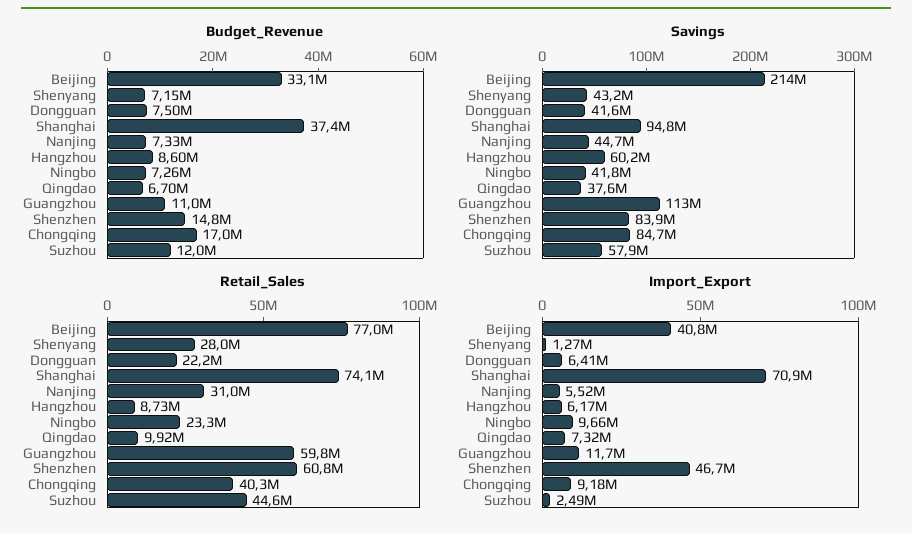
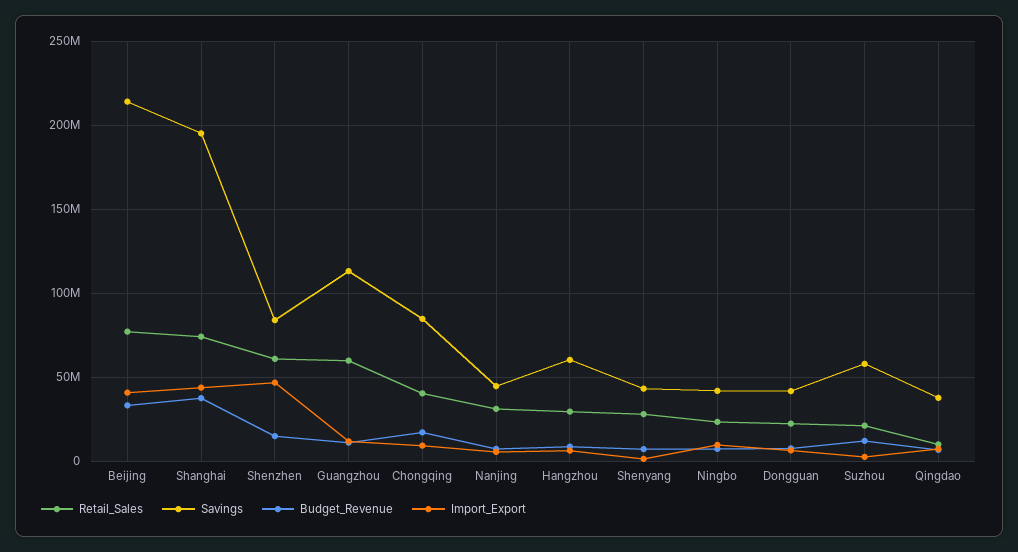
  {
    "Budget_Revenue": {
      "Beijing": 33100000,
      "Shenyang": 7150000,
      "Dongguan": 7500000,
      "Shanghai": 37400000,
      "Nanjing": 7330000,
      "Hangzhou": 8600000,
      "Ningbo": 7260000,
      "Qingdao": 6700000,
      "Guangzhou": 11000000,
      "Shenzhen": 14800000,
      "Chongqing": 17000000,
      "Suzhou": 12000000
    },
    "Savings": {
      "Beijing": 214000000,
      "Shenyang": 43200000,
      "Dongguan": 41600000,
-     "Shanghai": 94800000,
+     "Shanghai": 195000000,
      "Nanjing": 44700000,
      "Hangzhou": 60200000,
      "Ningbo": 41800000,
      "Qingdao": 37600000,
      "Guangzhou": 113000000,
      "Shenzhen": 83900000,
      "Chongqing": 84700000,
      "Suzhou": 57900000
    },
    "Retail_Sales": {
      "Beijing": 77000000,
      "Shenyang": 28000000,
      "Dongguan": 22200000,
      "Shanghai": 74100000,
      "Nanjing": 31000000,
-     "Hangzhou": 8730000,
+     "Hangzhou": 30000000,
      "Ningbo": 23300000,
      "Qingdao": 9920000,
      "Guangzhou": 59800000,
      "Shenzhen": 60800000,
      "Chongqing": 40300000,
-     "Suzhou": 44600000
+     "Suzhou": 20000000
    },
    "Import_Export": {
      "Beijing": 40800000,
      "Shenyang": 1270000,
      "Dongguan": 6410000,
-     "Shanghai": 70900000,
+     "Shanghai": 45000000,
      "Nanjing": 5520000,
      "Hangzhou": 6170000,
      "Ningbo": 9660000,
      "Qingdao": 7320000,
      "Guangzhou": 11700000,
      "Shenzhen": 46700000,
      "Chongqing": 9180000,
      "Suzhou": 2490000
    }
  }

